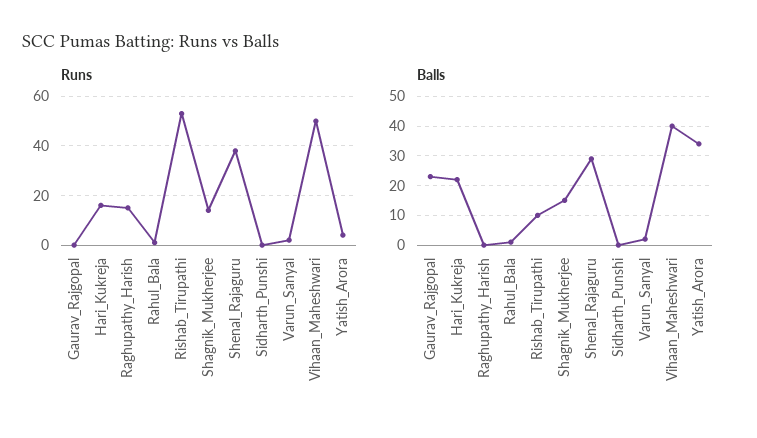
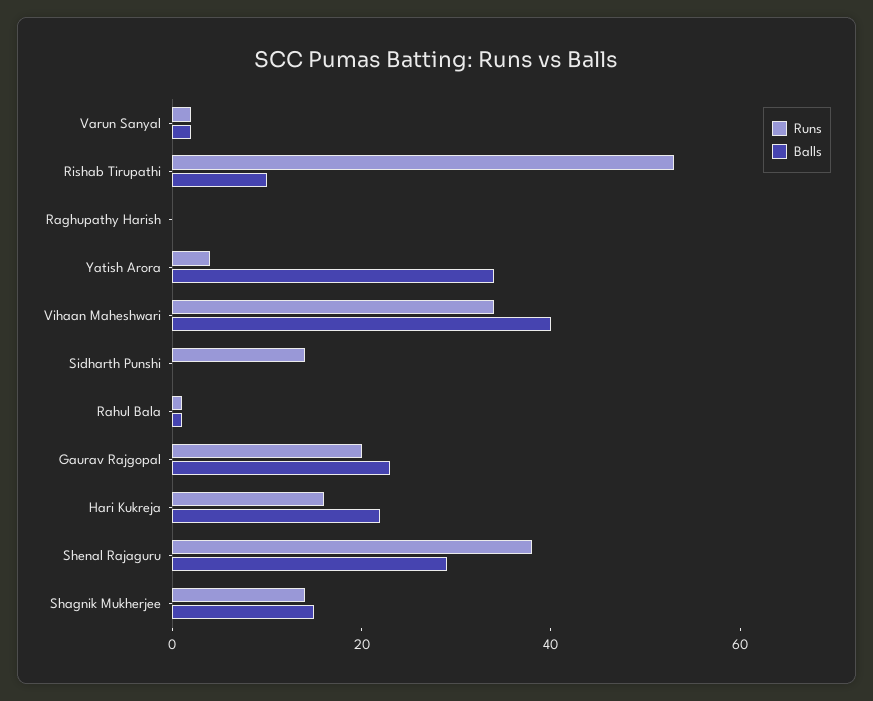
  {
    "Runs": {
-     "Gaurav_Rajgopal": 0,
+     "Gaurav_Rajgopal": 20,
      "Hari_Kukreja": 15,
-     "Raghupathy_Harish": 15,
+     "Raghupathy_Harish": 0,
      "Rahul_Bala": 0,
      "Rishab_Tirupathi": 55,
      "Shagnik_Mukherjee": 15,
      "Shenal_Rajaguru": 40,
-     "Sidharth_Punshi": 0,
+     "Sidharth_Punshi": 15,
      "Varun_Sanyal": 0,
-     "Vihaan_Maheshwari": 50,
+     "Vihaan_Maheshwari": 35,
      "Yatish_Arora": 5
    },
    "Balls": {
      "Gaurav_Rajgopal": 25,
      "Hari_Kukreja": 20,
      "Raghupathy_Harish": 0,
      "Rahul_Bala": 0,
      "Rishab_Tirupathi": 10,
      "Shagnik_Mukherjee": 15,
      "Shenal_Rajaguru": 30,
      "Sidharth_Punshi": 0,
      "Varun_Sanyal": 0,
      "Vihaan_Maheshwari": 40,
      "Yatish_Arora": 35
    }
  }

